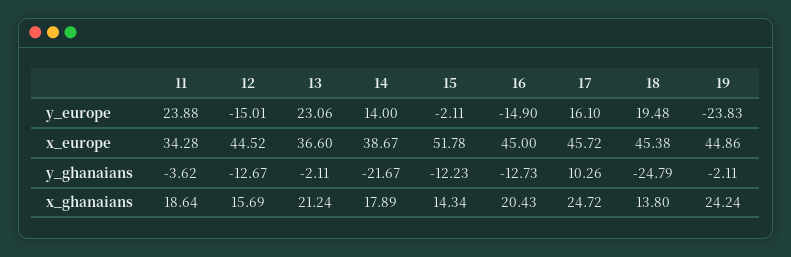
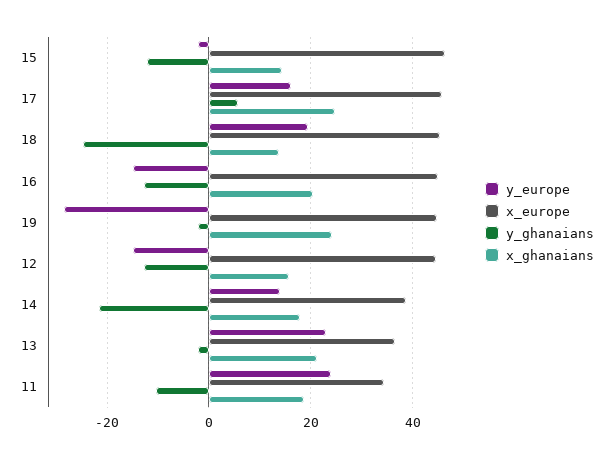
  {
    "y_europe": {
      "11": 23.88,
      "12": -15.01,
      "13": 23.06,
      "14": 14,
      "15": -2.11,
      "16": -14.9,
      "17": 16.1,
      "18": 19.48,
-     "19": -23.83
+     "19": -28
    },
    "x_europe": {
      "11": 34.28,
      "12": 44.52,
      "13": 36.6,
      "14": 38.67,
-     "15": 51.78,
+     "15": 46,
      "16": 45,
      "17": 45.72,
      "18": 45.38,
      "19": 44.86
    },
    "y_ghanaians": {
-     "11": -3.62,
+     "11": -10,
      "12": -12.67,
      "13": -2.11,
      "14": -21.67,
      "15": -12.23,
      "16": -12.73,
-     "17": 10.26,
+     "17": 6,
      "18": -24.79,
      "19": -2.11
    },
    "x_ghanaians": {
      "11": 18.64,
      "12": 15.69,
      "13": 21.24,
      "14": 17.89,
      "15": 14.34,
      "16": 20.43,
      "17": 24.72,
      "18": 13.8,
      "19": 24.24
    }
  }

